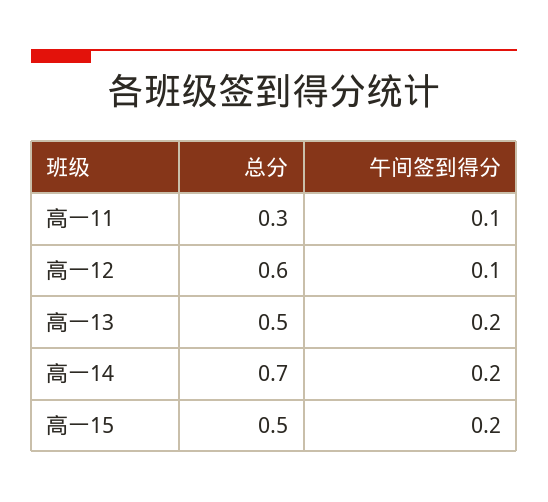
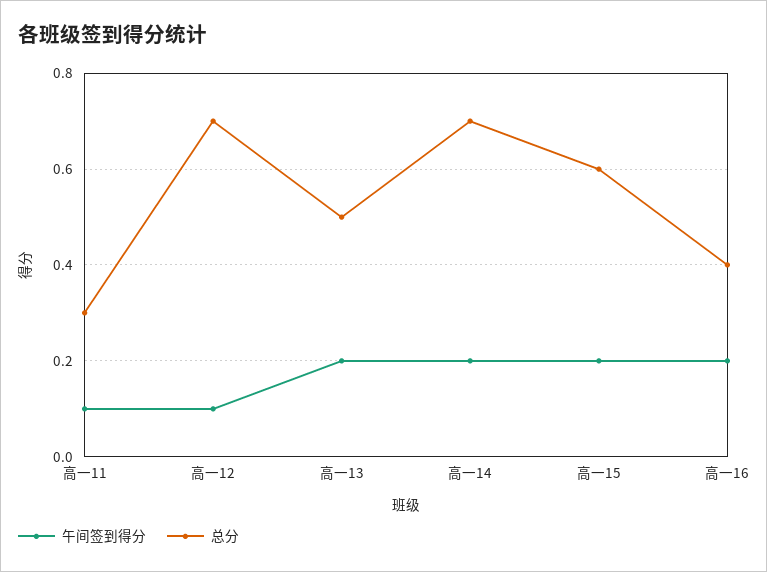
  {
    "总分": {
      "高一11": 0.3,
-     "高一12": 0.6,
+     "高一12": 0.7,
      "高一13": 0.5,
      "高一14": 0.7,
-     "高一15": 0.5
+     "高一15": 0.6,
+     "高一16": 0.4
    },
    "午间签到得分": {
      "高一11": 0.1,
      "高一12": 0.1,
      "高一13": 0.2,
      "高一14": 0.2,
-     "高一15": 0.2
+     "高一15": 0.2,
+     "高一16": 0.2
    }
  }

